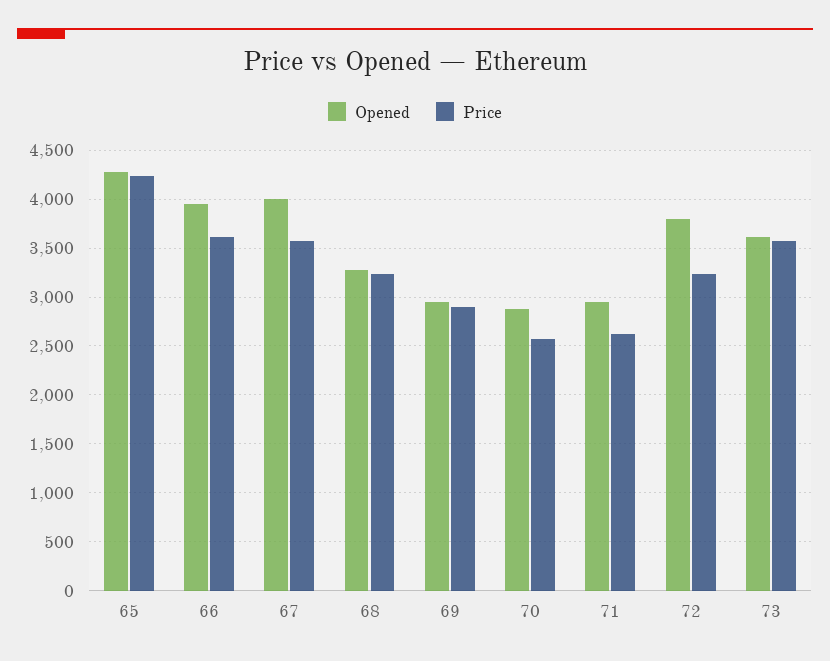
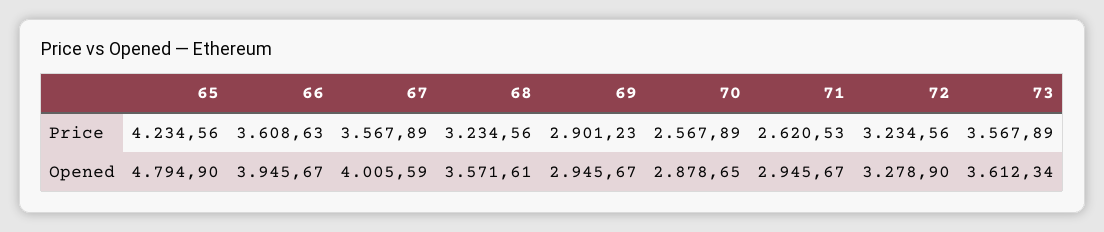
  {
    "Opened": {
-     "65": 4300,
+     "65": 4794.9,
      "66": 3945.67,
      "67": 4005.59,
-     "68": 3300,
+     "68": 3571.61,
      "69": 2945.67,
      "70": 2878.65,
      "71": 2945.67,
-     "72": 3800,
+     "72": 3278.9,
      "73": 3612.34
    },
    "Price": {
      "65": 4234.56,
      "66": 3608.63,
      "67": 3567.89,
      "68": 3234.56,
      "69": 2901.23,
      "70": 2567.89,
      "71": 2620.53,
      "72": 3234.56,
      "73": 3567.89
    }
  }

